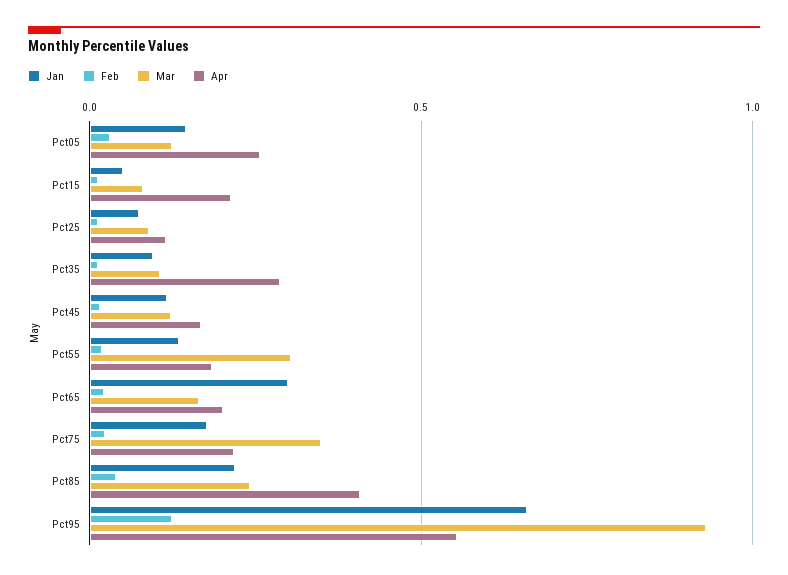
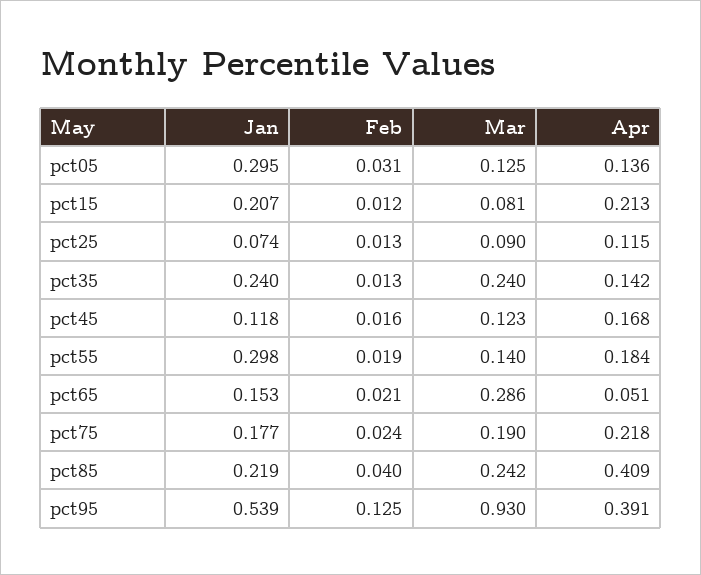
  {
    "Jan": {
-     "Pct05": 0.15,
+     "Pct05": 0.295,
-     "Pct15": 0.05,
+     "Pct15": 0.207,
      "Pct25": 0.074,
-     "Pct35": 0.1,
+     "Pct35": 0.24,
      "Pct45": 0.118,
-     "Pct55": 0.15,
+     "Pct55": 0.298,
-     "Pct65": 0.3,
+     "Pct65": 0.153,
      "Pct75": 0.177,
      "Pct85": 0.219,
-     "Pct95": 0.65
+     "Pct95": 0.539
    },
    "Feb": {
      "Pct05": 0.031,
      "Pct15": 0.012,
      "Pct25": 0.013,
      "Pct35": 0.013,
      "Pct45": 0.016,
      "Pct55": 0.019,
      "Pct65": 0.021,
      "Pct75": 0.024,
      "Pct85": 0.04,
      "Pct95": 0.125
    },
    "Mar": {
      "Pct05": 0.125,
      "Pct15": 0.081,
      "Pct25": 0.09,
-     "Pct35": 0.1,
+     "Pct35": 0.24,
      "Pct45": 0.123,
-     "Pct55": 0.3,
+     "Pct55": 0.14,
-     "Pct65": 0.15,
+     "Pct65": 0.286,
-     "Pct75": 0.35,
+     "Pct75": 0.19,
      "Pct85": 0.242,
      "Pct95": 0.93
    },
    "Apr": {
-     "Pct05": 0.25,
+     "Pct05": 0.136,
      "Pct15": 0.213,
      "Pct25": 0.115,
-     "Pct35": 0.3,
+     "Pct35": 0.142,
      "Pct45": 0.168,
      "Pct55": 0.184,
-     "Pct65": 0.2,
+     "Pct65": 0.051,
      "Pct75": 0.218,
      "Pct85": 0.409,
-     "Pct95": 0.55
+     "Pct95": 0.391
    }
  }

